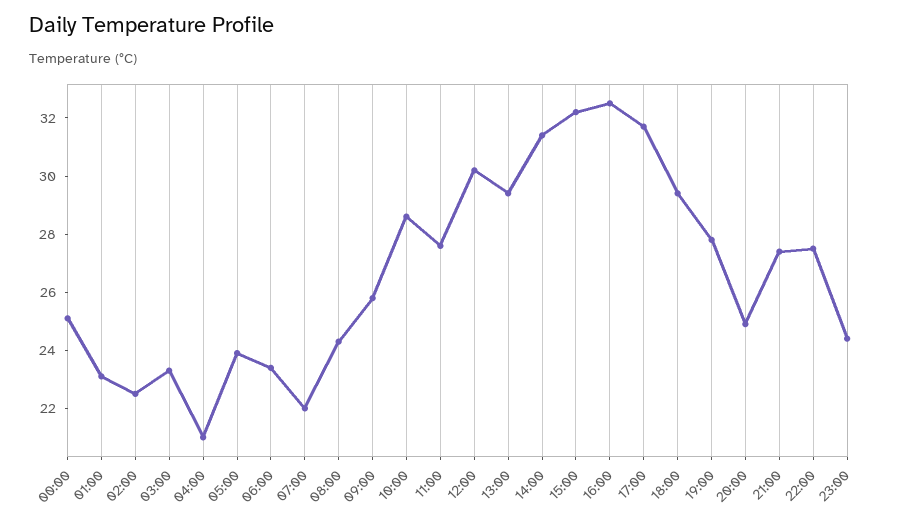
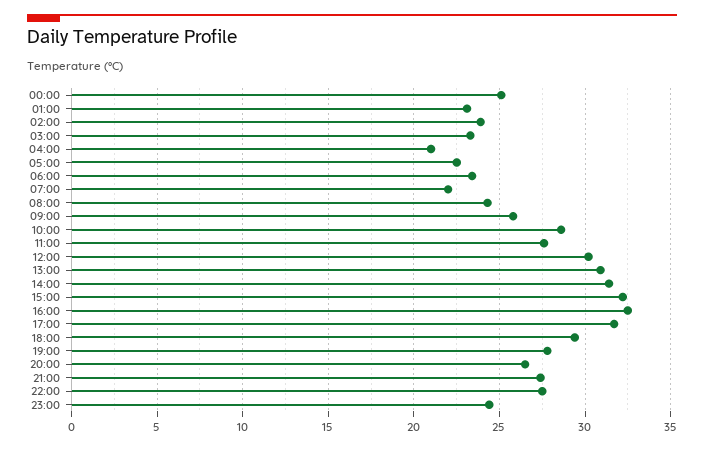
  {
    "00:00": 25,
    "01:00": 23,
-   "02:00": 22.5,
+   "02:00": 24,
    "03:00": 23.5,
    "04:00": 21,
-   "05:00": 24,
+   "05:00": 22.5,
    "06:00": 23.5,
    "07:00": 22,
    "08:00": 24.5,
    "09:00": 26,
    "10:00": 28.5,
    "11:00": 27.5,
    "12:00": 30,
-   "13:00": 29.5,
+   "13:00": 31,
    "14:00": 31.5,
    "15:00": 32,
    "16:00": 32.5,
    "17:00": 31.5,
    "18:00": 29.5,
    "19:00": 28,
-   "20:00": 25,
+   "20:00": 26.5,
    "21:00": 27.5,
    "22:00": 27.5,
    "23:00": 24.5
  }

